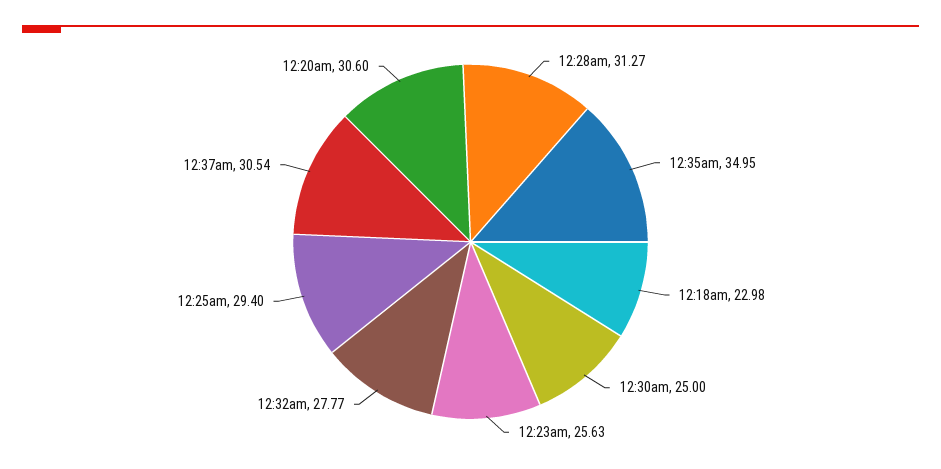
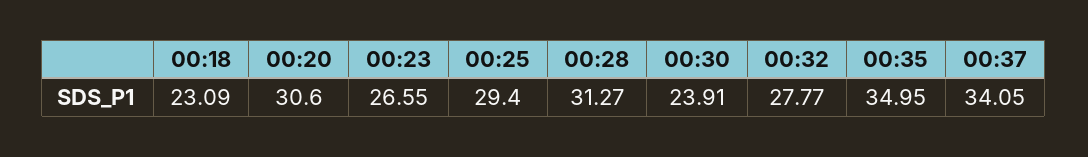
  {
    "12:28am": 31.27,
    "12:35am": 34.95,
-   "12:18am": 22.98,
+   "12:18am": 23.09,
-   "12:30am": 25,
+   "12:30am": 23.91,
-   "12:23am": 25.63,
+   "12:23am": 26.55,
    "12:32am": 27.77,
    "12:25am": 29.4,
-   "12:37am": 30.54,
+   "12:37am": 34.05,
    "12:20am": 30.6
  }

